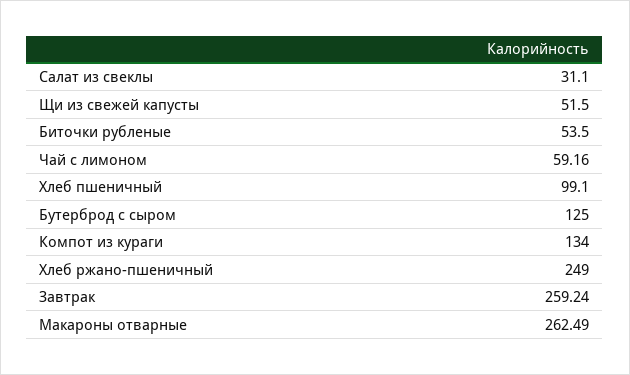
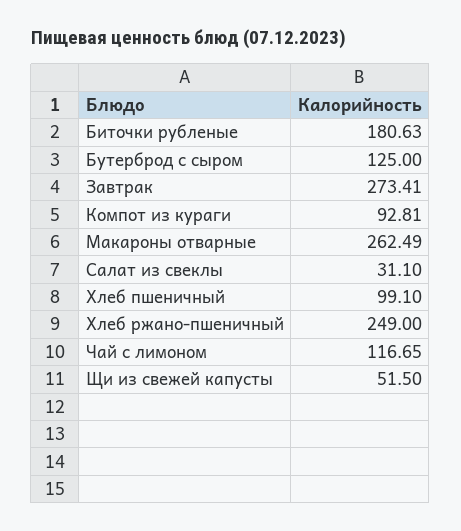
  {
    "Салат из свеклы": 31.1,
    "Щи из свежей капусты": 51.5,
-   "Биточки рубленые": 53.5,
+   "Биточки рубленые": 180.63,
-   "Чай с лимоном": 59.16,
+   "Чай с лимоном": 116.65,
    "Хлеб пшеничный": 99.1,
    "Бутерброд с сыром": 125,
-   "Компот из кураги": 134,
+   "Компот из кураги": 92.81,
    "Хлеб ржано-пшеничный": 249,
-   "Завтрак": 259.24,
+   "Завтрак": 273.41,
    "Макароны отварные": 262.49
  }

